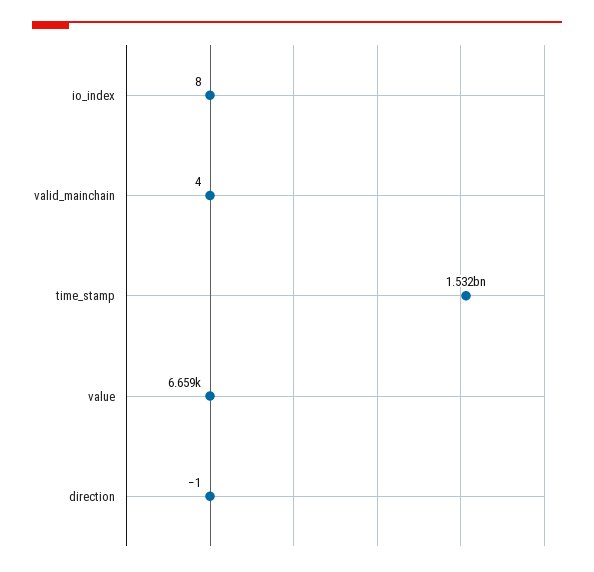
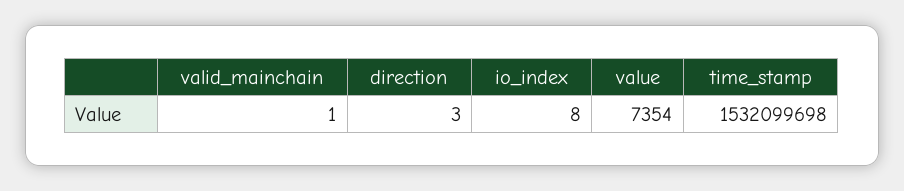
  {
    "io_index": 8,
-   "valid_mainchain": 4,
+   "valid_mainchain": 1,
    "time_stamp": 1532099698,
-   "value": 6659,
+   "value": 7354,
-   "direction": -1
+   "direction": 3
  }

